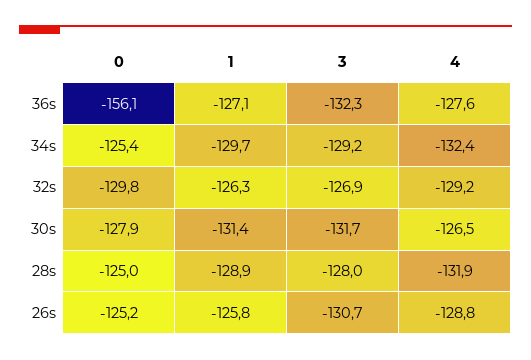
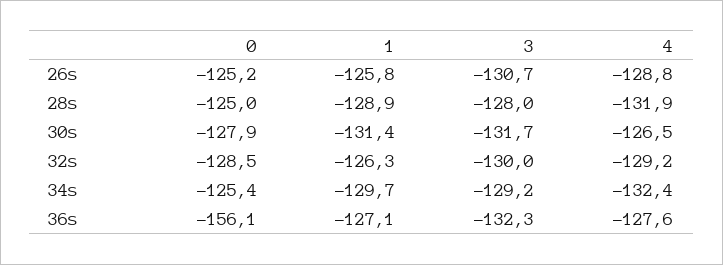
  {
    "0": {
      "36s": -156.1,
      "34s": -125.4,
-     "32s": -129.8,
+     "32s": -128.5,
      "30s": -127.9,
      "28s": -125,
      "26s": -125.2
    },
    "1": {
      "36s": -127.1,
      "34s": -129.7,
      "32s": -126.3,
      "30s": -131.4,
      "28s": -128.9,
      "26s": -125.8
    },
    "3": {
      "36s": -132.3,
      "34s": -129.2,
-     "32s": -126.9,
+     "32s": -130,
      "30s": -131.7,
      "28s": -128,
      "26s": -130.7
    },
    "4": {
      "36s": -127.6,
      "34s": -132.4,
      "32s": -129.2,
      "30s": -126.5,
      "28s": -131.9,
      "26s": -128.8
    }
  }

